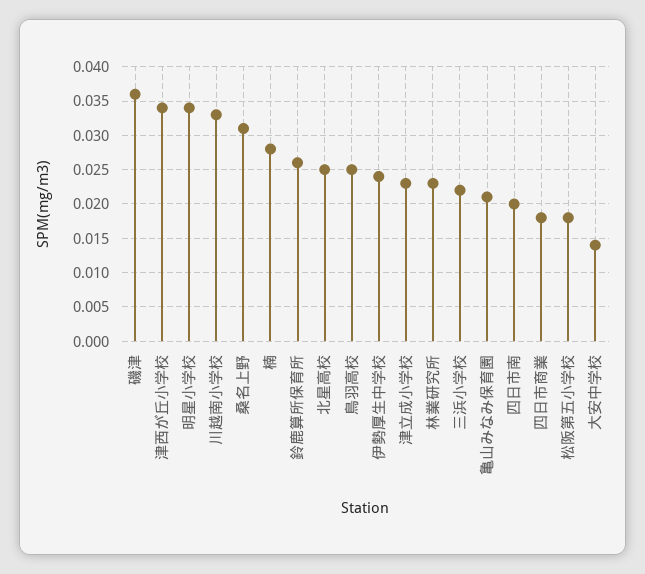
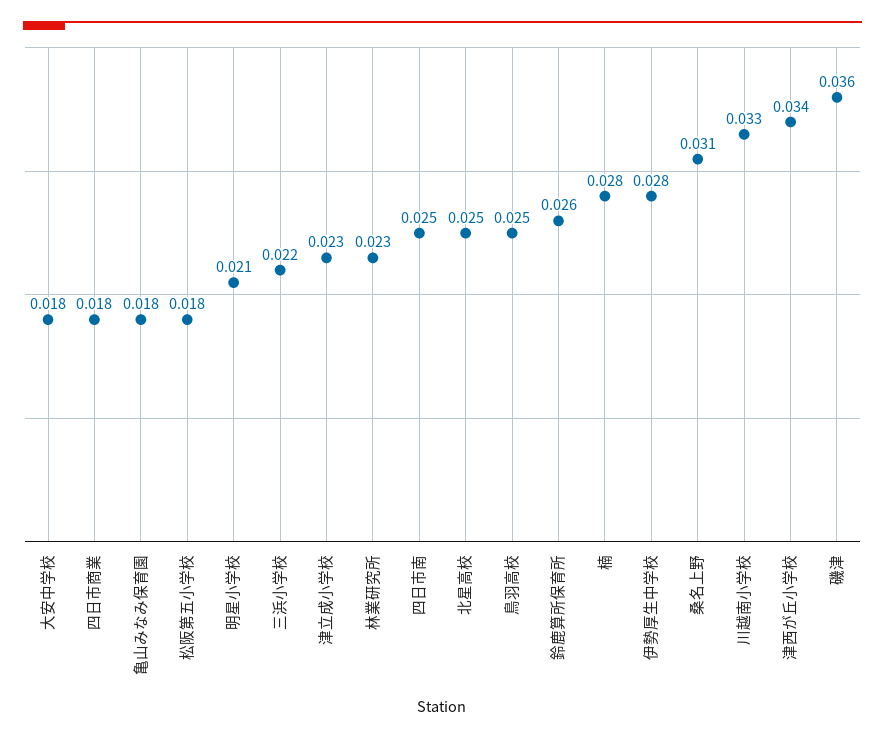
  {
    "磯津": 0.036,
    "津西が丘小学校": 0.034,
-   "明星小学校": 0.034,
+   "明星小学校": 0.021,
    "川越南小学校": 0.033,
    "桑名上野": 0.031,
    "楠": 0.028,
    "鈴鹿算所保育所": 0.026,
    "北星高校": 0.025,
    "鳥羽高校": 0.025,
-   "伊勢厚生中学校": 0.024,
+   "伊勢厚生中学校": 0.028,
    "津立成小学校": 0.023,
    "林業研究所": 0.023,
    "三浜小学校": 0.022,
-   "亀山みなみ保育園": 0.021,
+   "亀山みなみ保育園": 0.018,
-   "四日市南": 0.02,
+   "四日市南": 0.025,
    "四日市商業": 0.018,
    "松阪第五小学校": 0.018,
-   "大安中学校": 0.014
+   "大安中学校": 0.018
  }

